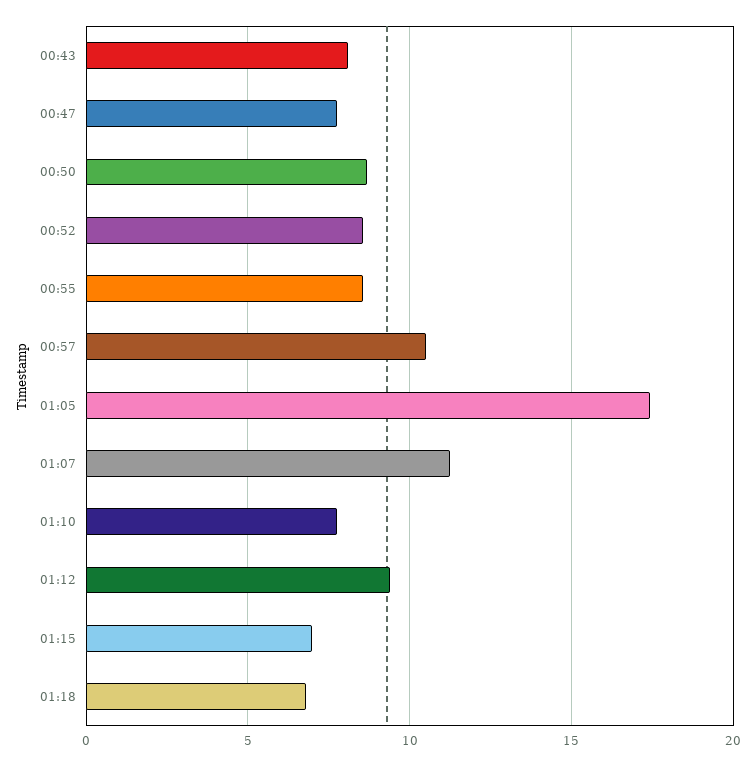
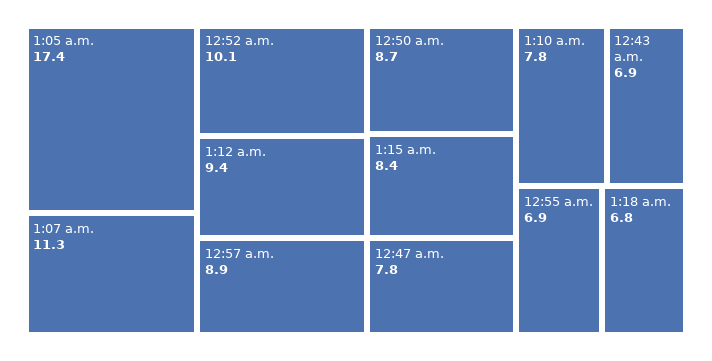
  {
-   "00:43": 8,
+   "00:43": 6.9,
    "00:47": 7.8,
    "00:50": 8.7,
-   "00:52": 8.5,
+   "00:52": 10.1,
-   "00:55": 8.5,
+   "00:55": 6.9,
-   "00:57": 10.5,
+   "00:57": 8.9,
    "01:05": 17.4,
    "01:07": 11.3,
    "01:10": 7.8,
    "01:12": 9.4,
-   "01:15": 7,
+   "01:15": 8.4,
    "01:18": 6.8
  }

